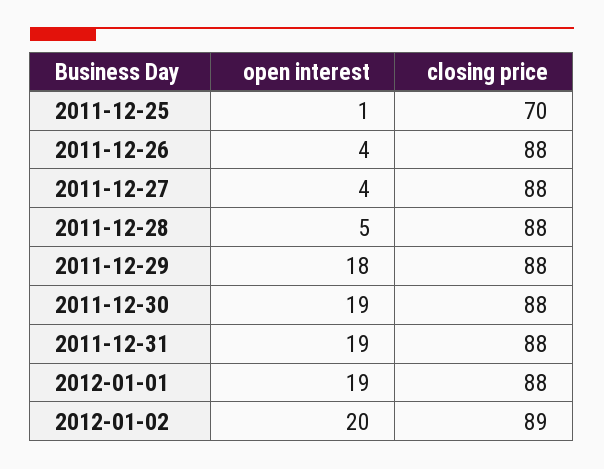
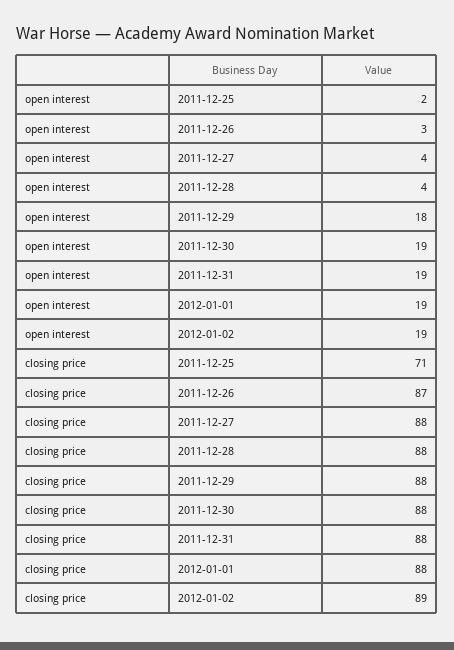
  {
    "open interest": {
-     "2011-12-25": 1,
+     "2011-12-25": 2,
-     "2011-12-26": 4,
+     "2011-12-26": 3,
      "2011-12-27": 4,
-     "2011-12-28": 5,
+     "2011-12-28": 4,
      "2011-12-29": 18,
      "2011-12-30": 19,
      "2011-12-31": 19,
      "2012-01-01": 19,
-     "2012-01-02": 20
+     "2012-01-02": 19
    },
    "closing price": {
-     "2011-12-25": 70,
+     "2011-12-25": 71,
-     "2011-12-26": 88,
+     "2011-12-26": 87,
      "2011-12-27": 88,
      "2011-12-28": 88,
      "2011-12-29": 88,
      "2011-12-30": 88,
      "2011-12-31": 88,
      "2012-01-01": 88,
      "2012-01-02": 89
    }
  }

